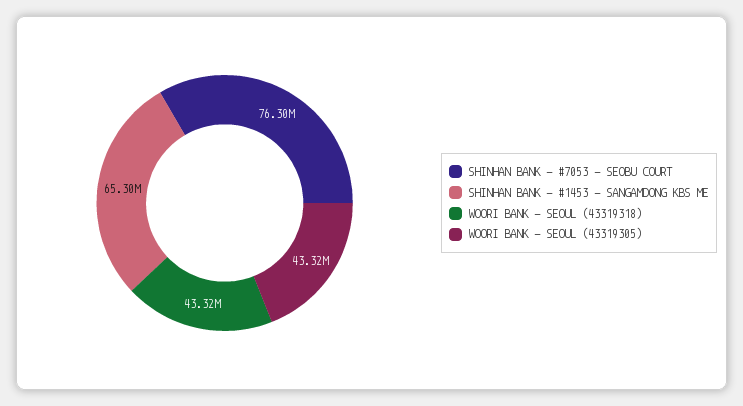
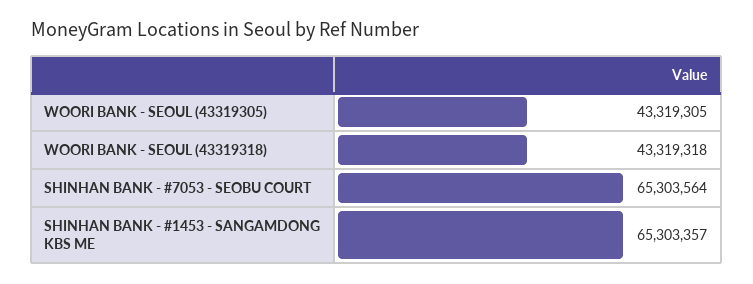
  {
-   "SHINHAN BANK - #7053 - SEOBU COURT": 76300000,
+   "SHINHAN BANK - #7053 - SEOBU COURT": 65303564,
    "SHINHAN BANK - #1453 - SANGAMDONG KBS ME": 65303357,
    "WOORI BANK - SEOUL (43319318)": 43319318,
    "WOORI BANK - SEOUL (43319305)": 43319305
  }

